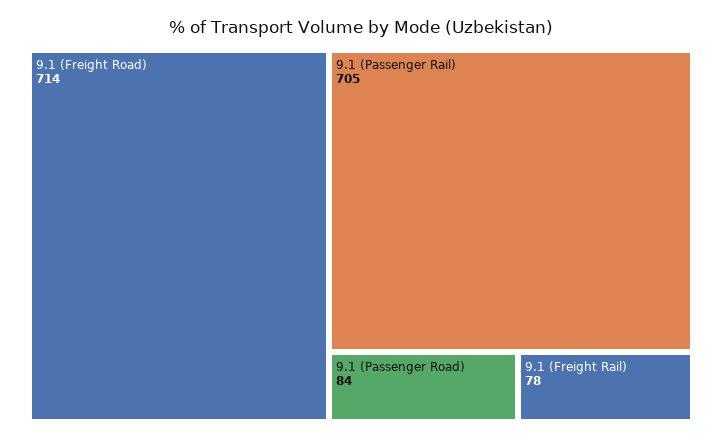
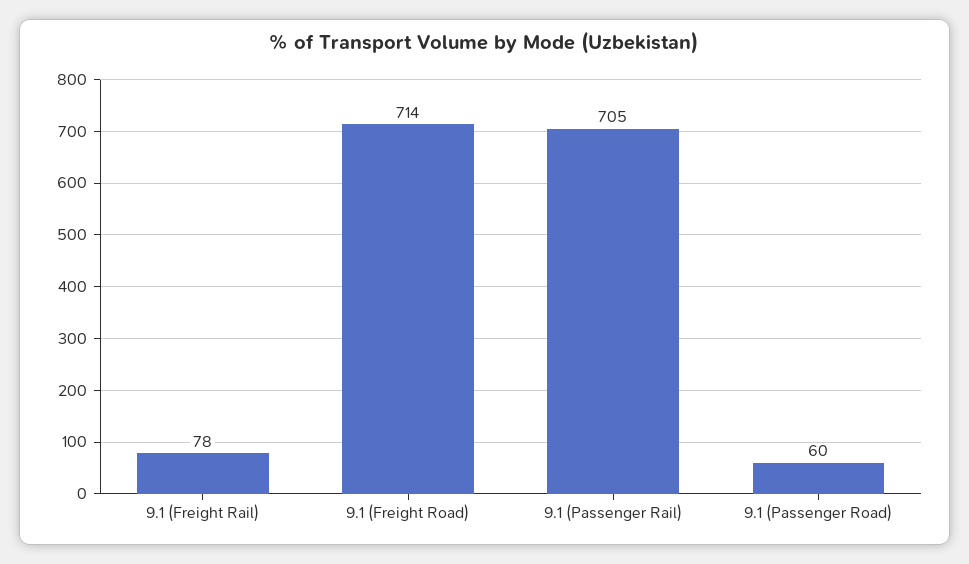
  {
    "9.1 (Freight Road)": 714,
    "9.1 (Passenger Rail)": 705,
-   "9.1 (Passenger Road)": 84,
+   "9.1 (Passenger Road)": 60,
    "9.1 (Freight Rail)": 78
  }

